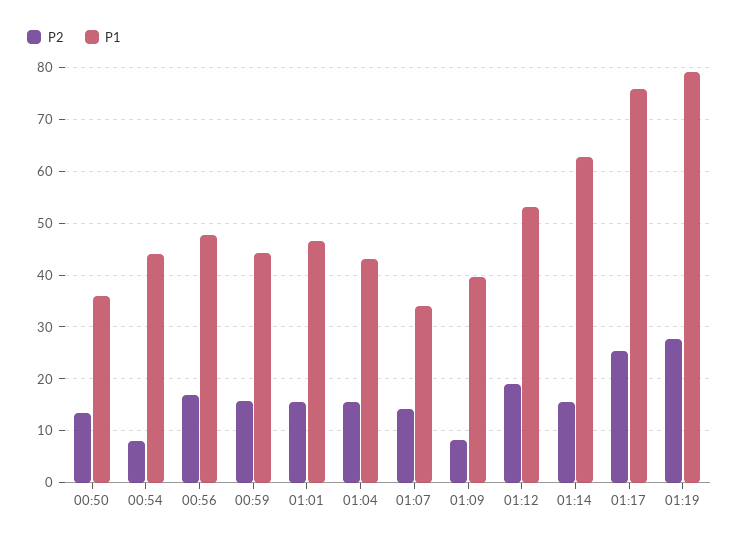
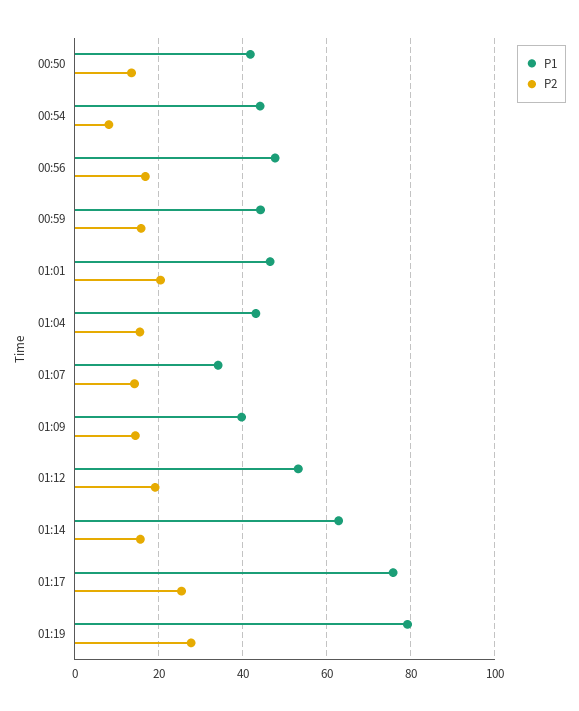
  {
    "P2": {
      "00:50": 14,
      "00:54": 8,
      "00:56": 16,
      "00:59": 16,
-     "01:01": 16,
+     "01:01": 20,
      "01:04": 16,
      "01:07": 14,
-     "01:09": 8,
+     "01:09": 14,
      "01:12": 20,
      "01:14": 16,
      "01:17": 26,
      "01:19": 28
    },
    "P1": {
-     "00:50": 36,
+     "00:50": 42,
      "00:54": 44,
      "00:56": 48,
      "00:59": 44,
      "01:01": 46,
      "01:04": 44,
      "01:07": 34,
      "01:09": 40,
      "01:12": 54,
      "01:14": 62,
      "01:17": 76,
      "01:19": 80
    }
  }

